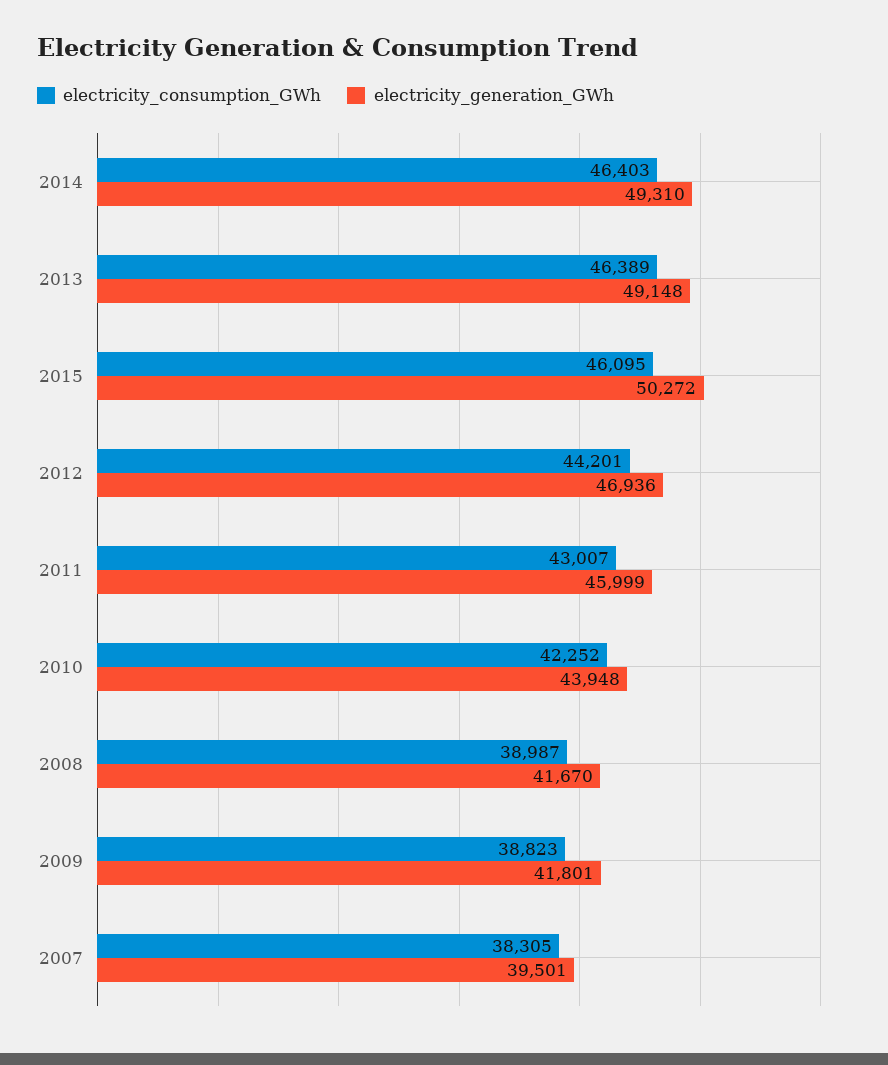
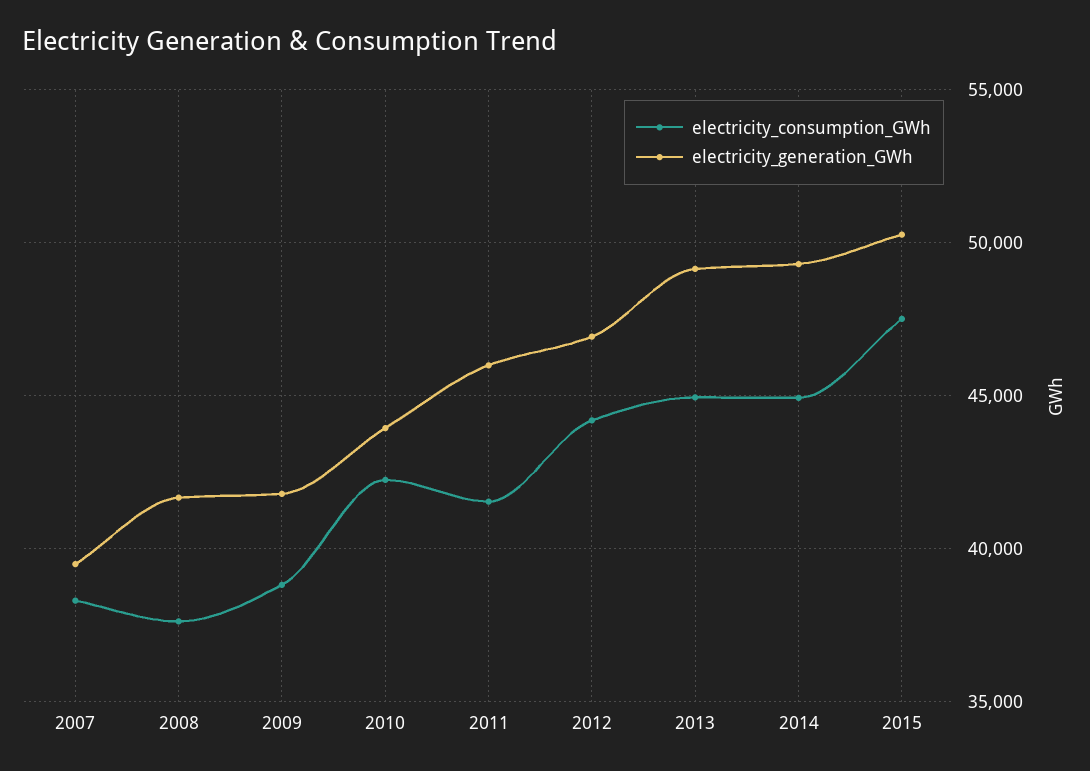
  {
    "electricity_consumption_GWh": {
-     "2014": 46403,
+     "2014": 45000,
-     "2013": 46389,
+     "2013": 45000,
-     "2015": 46095,
+     "2015": 47500,
      "2012": 44201,
-     "2011": 43007,
+     "2011": 41500,
      "2010": 42252,
-     "2008": 38987,
+     "2008": 37500,
      "2009": 38823,
      "2007": 38305
    },
    "electricity_generation_GWh": {
      "2014": 49310,
      "2013": 49148,
      "2015": 50272,
      "2012": 46936,
      "2011": 45999,
      "2010": 43948,
      "2008": 41670,
      "2009": 41801,
      "2007": 39501
    }
  }

